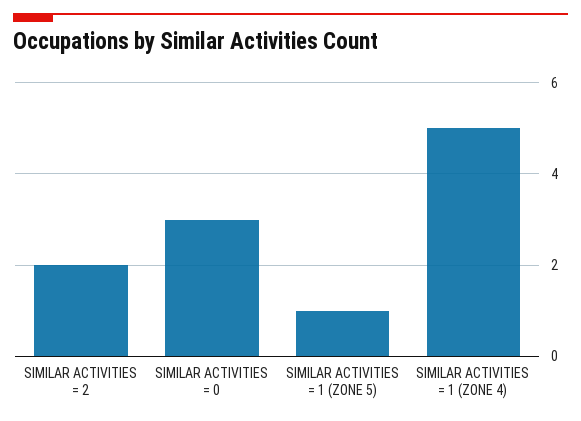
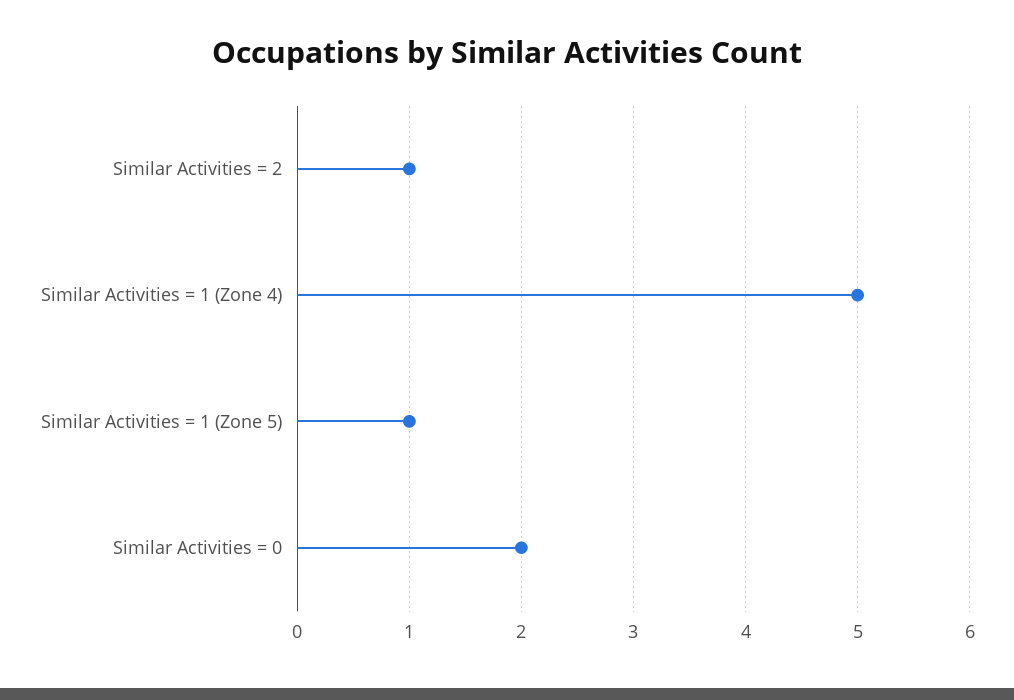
  {
-   "SIMILAR ACTIVITIES = 2": 2,
+   "SIMILAR ACTIVITIES = 2": 1,
-   "SIMILAR ACTIVITIES = 0": 3,
+   "SIMILAR ACTIVITIES = 0": 2,
    "SIMILAR ACTIVITIES = 1 (ZONE 5)": 1,
    "SIMILAR ACTIVITIES = 1 (ZONE 4)": 5
  }

